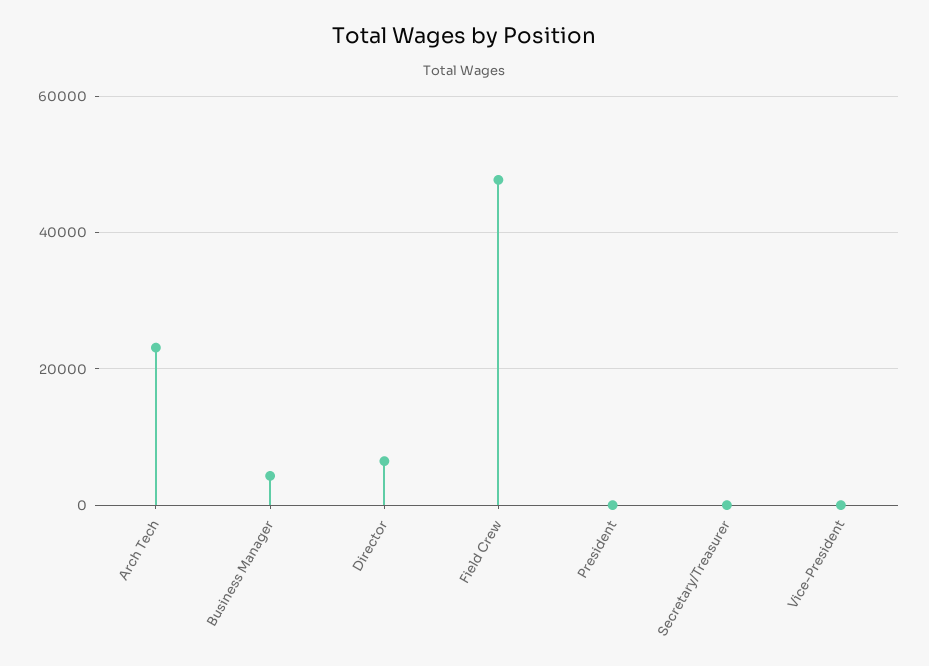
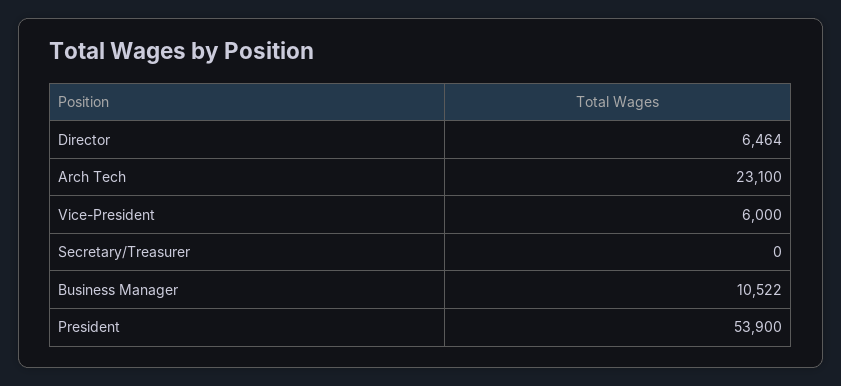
  {
    "Arch Tech": 23100,
-   "Business Manager": 4000,
+   "Business Manager": 10522,
    "Director": 6464,
-   "Field Crew": 48000,
-   "President": 0,
+   "President": 53900,
    "Secretary/Treasurer": 0,
-   "Vice-President": 0
+   "Vice-President": 6000
  }

